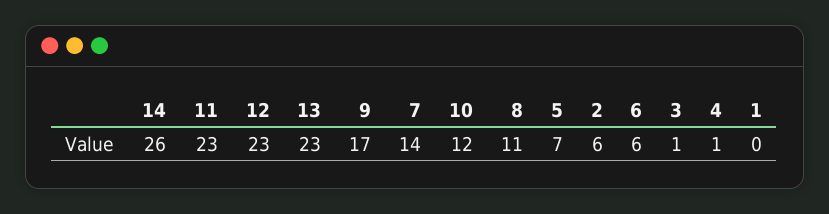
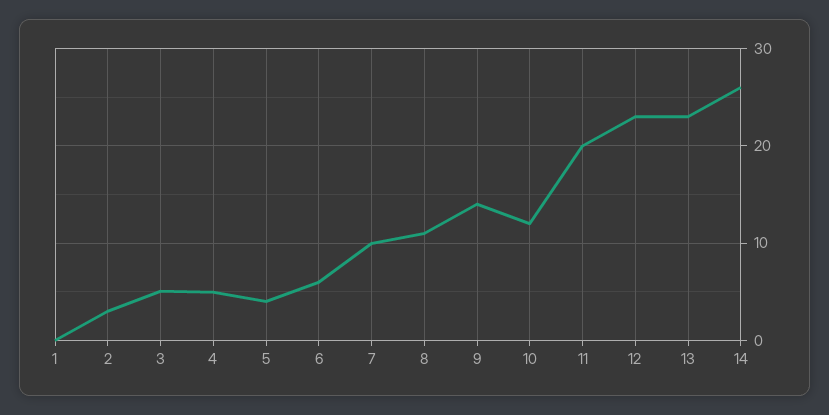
  {
    "14": 26,
-   "11": 23,
+   "11": 20,
    "12": 23,
    "13": 23,
-   "9": 17,
+   "9": 14,
-   "7": 14,
+   "7": 10,
    "10": 12,
    "8": 11,
-   "5": 7,
+   "5": 4,
-   "2": 6,
+   "2": 3,
    "6": 6,
-   "3": 1,
+   "3": 5,
-   "4": 1,
+   "4": 5,
    "1": 0
  }

